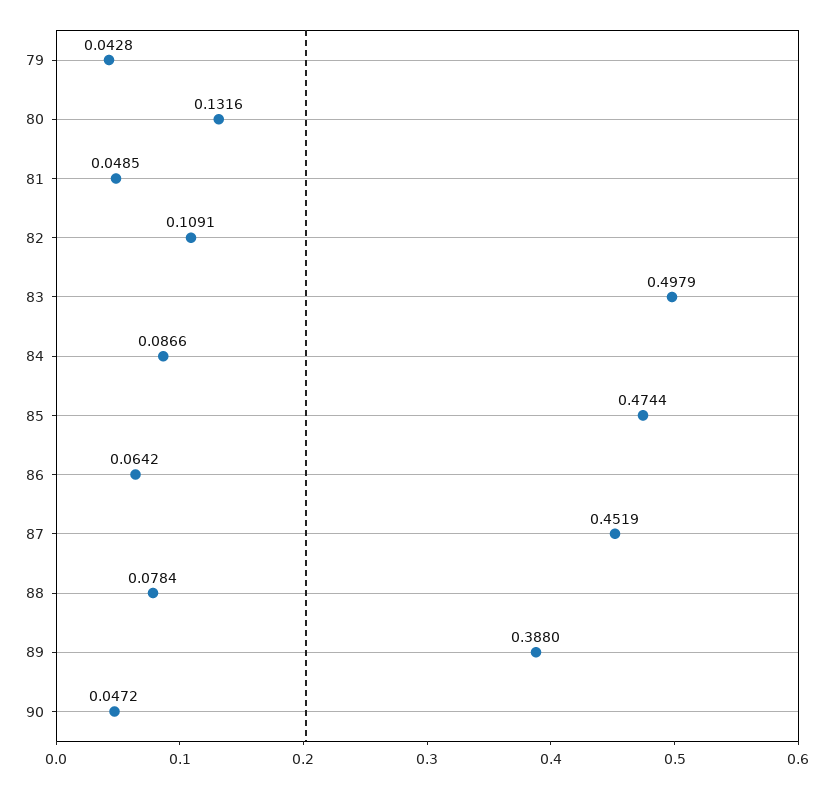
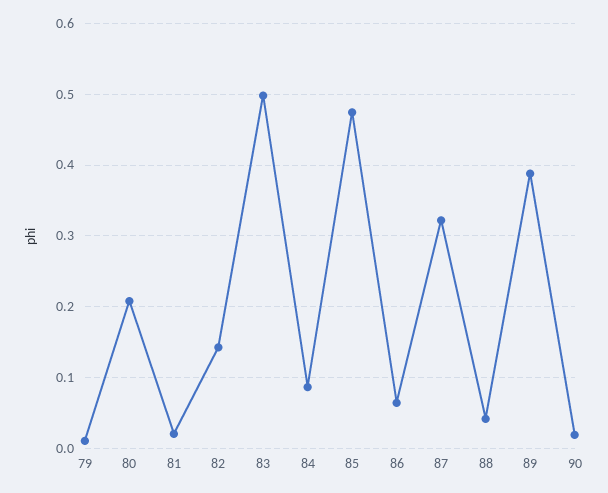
  {
-   "79": 0.0428,
+   "79": 0.01,
-   "80": 0.1316,
+   "80": 0.21,
-   "81": 0.0485,
+   "81": 0.02,
-   "82": 0.1091,
+   "82": 0.14,
    "83": 0.4979,
    "84": 0.0866,
    "85": 0.4744,
    "86": 0.0642,
-   "87": 0.4519,
+   "87": 0.32,
-   "88": 0.0784,
+   "88": 0.04,
    "89": 0.388,
-   "90": 0.0472
+   "90": 0.02
  }

